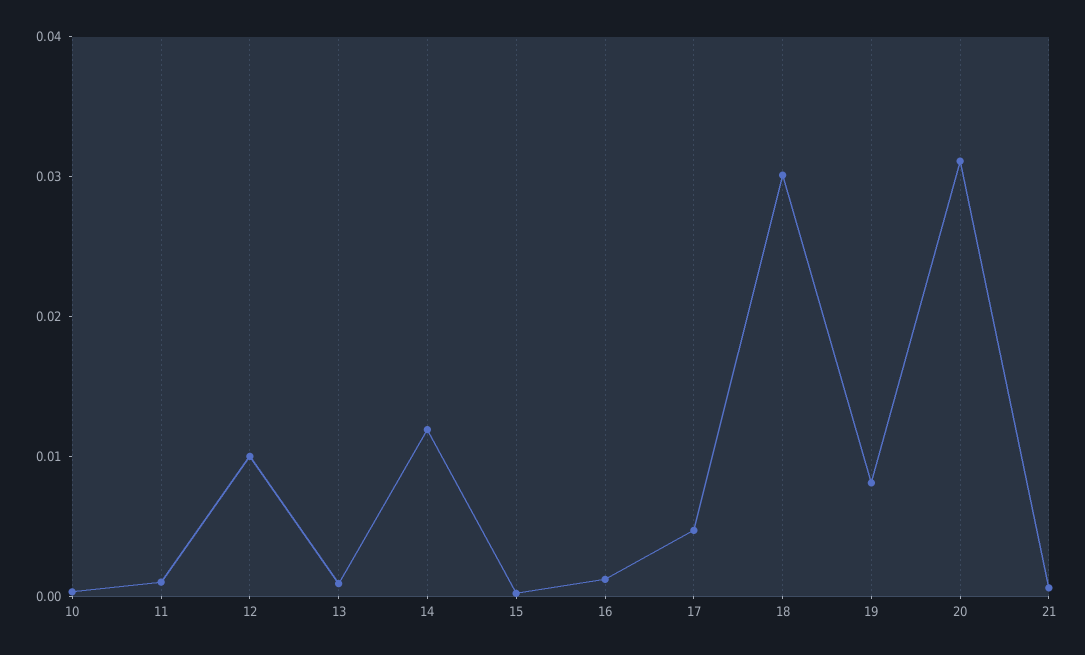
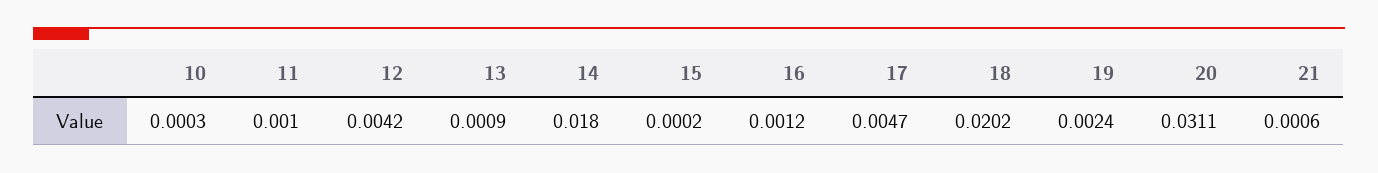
  {
    "10": 0.0003,
    "11": 0.001,
-   "12": 0.01,
+   "12": 0.0042,
    "13": 0.0009,
-   "14": 0.012,
+   "14": 0.018,
    "15": 0.0002,
    "16": 0.0012,
    "17": 0.0047,
-   "18": 0.03,
+   "18": 0.0202,
-   "19": 0.008,
+   "19": 0.0024,
    "20": 0.0311,
    "21": 0.0006
  }

